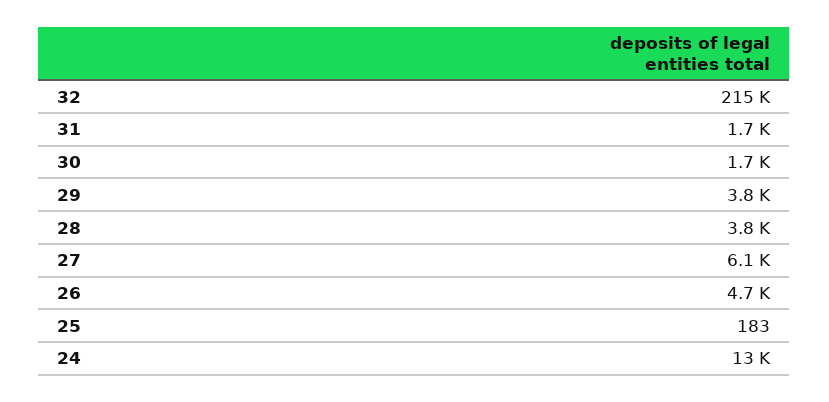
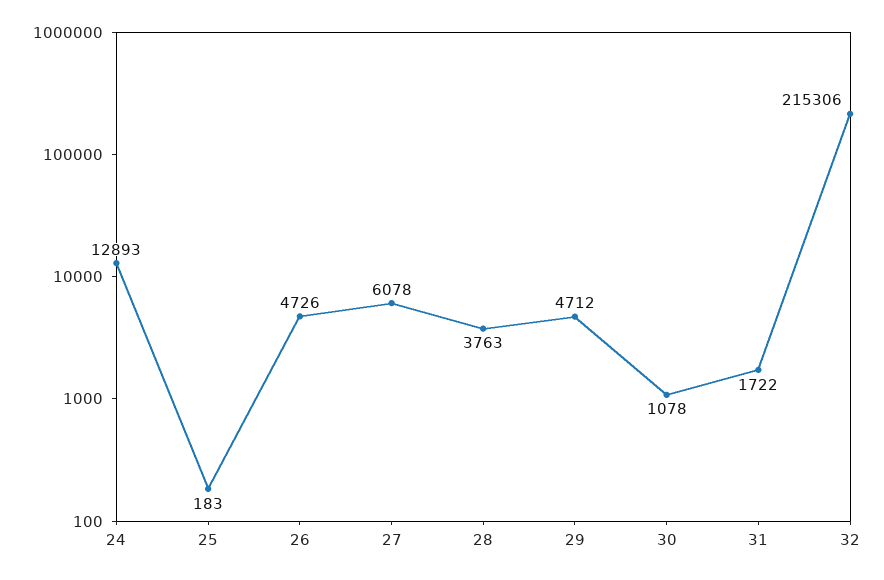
  {
    "32": 215306,
    "31": 1722,
-   "30": 1700,
+   "30": 1078,
-   "29": 3800,
+   "29": 4712,
    "28": 3763,
    "27": 6078,
    "26": 4726,
    "25": 183,
    "24": 12893
  }

